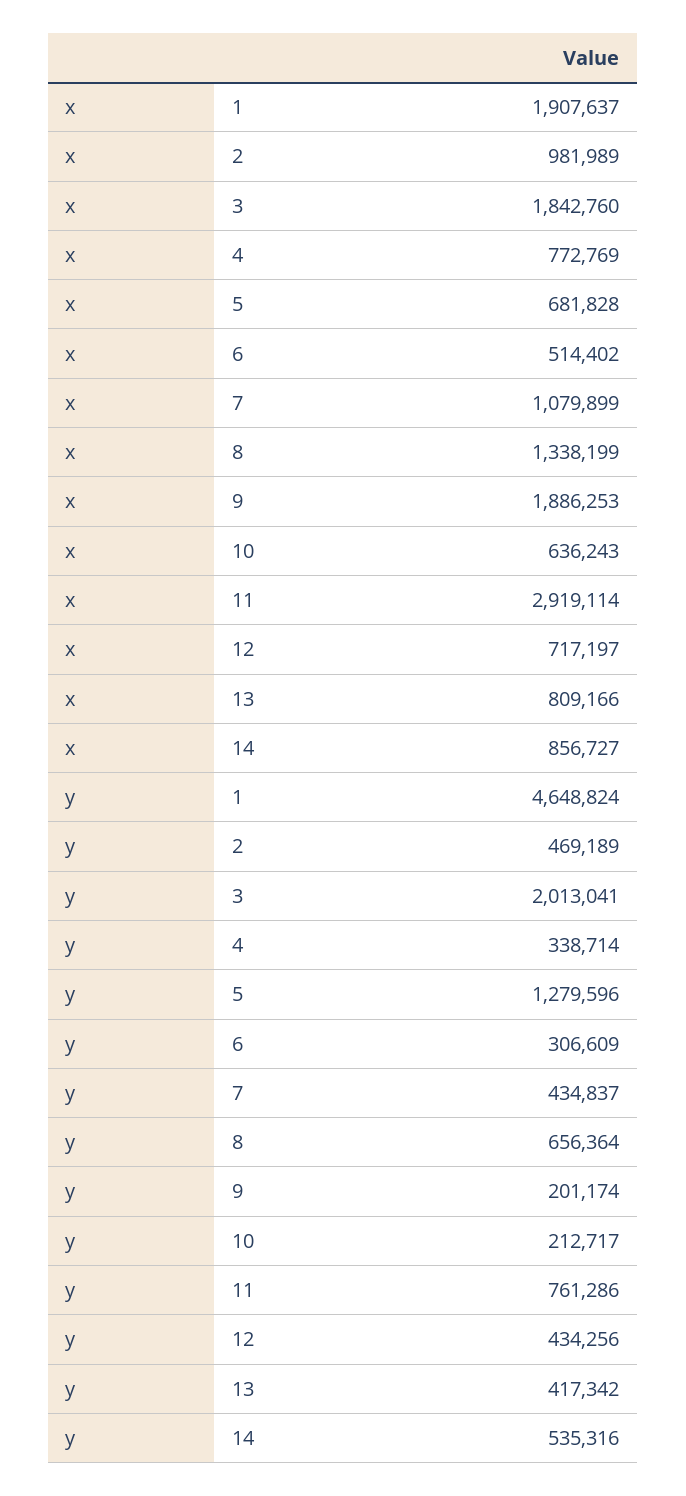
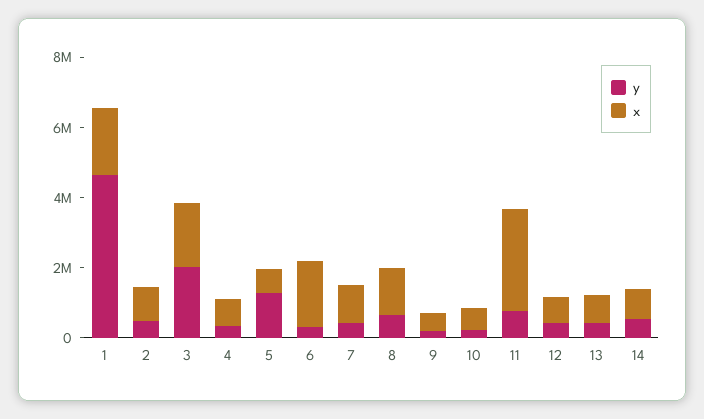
  {
    "x": {
      "1": 1907637,
      "2": 981989,
      "3": 1842760,
      "4": 772769,
      "5": 681828,
-     "6": 514402,
+     "6": 2000000,
      "7": 1079899,
      "8": 1338199,
-     "9": 1886253,
+     "9": 500000,
      "10": 636243,
      "11": 2919114,
      "12": 717197,
      "13": 809166,
      "14": 856727
    },
    "y": {
      "1": 4648824,
      "2": 469189,
      "3": 2013041,
      "4": 338714,
      "5": 1279596,
      "6": 306609,
      "7": 434837,
      "8": 656364,
      "9": 201174,
      "10": 212717,
      "11": 761286,
      "12": 434256,
      "13": 417342,
      "14": 535316
    }
  }

